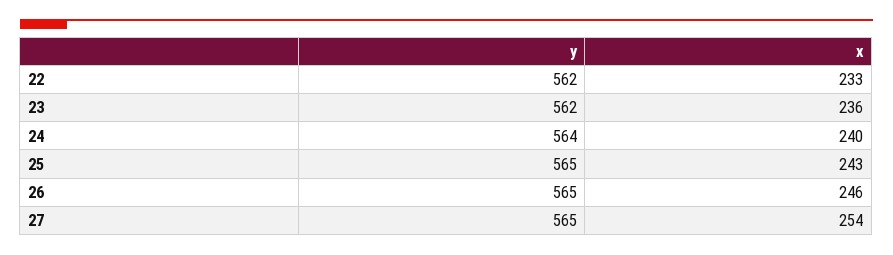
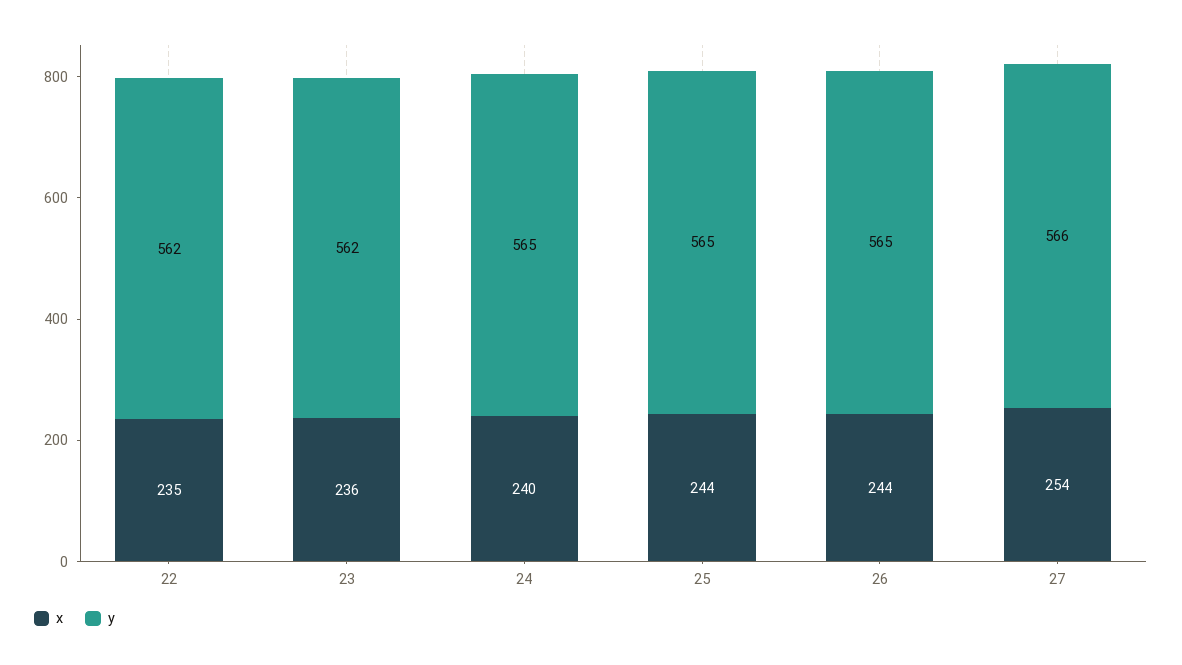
  {
    "y": {
      "22": 562,
      "23": 562,
-     "24": 564,
+     "24": 565,
      "25": 565,
      "26": 565,
-     "27": 565
+     "27": 566
    },
    "x": {
-     "22": 233,
+     "22": 235,
      "23": 236,
      "24": 240,
-     "25": 243,
+     "25": 244,
-     "26": 246,
+     "26": 244,
      "27": 254
    }
  }

